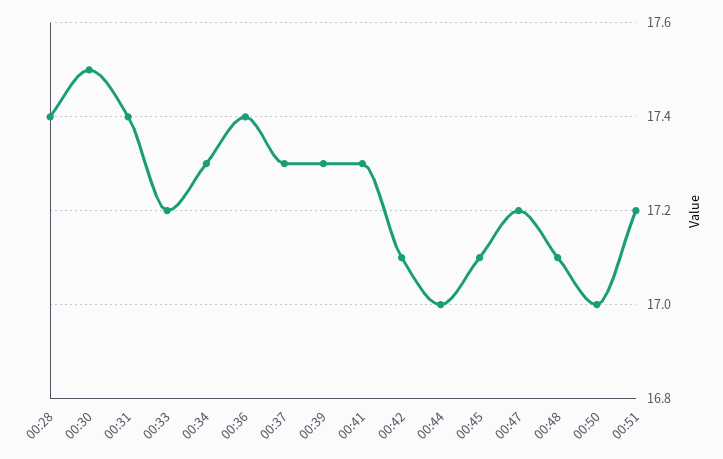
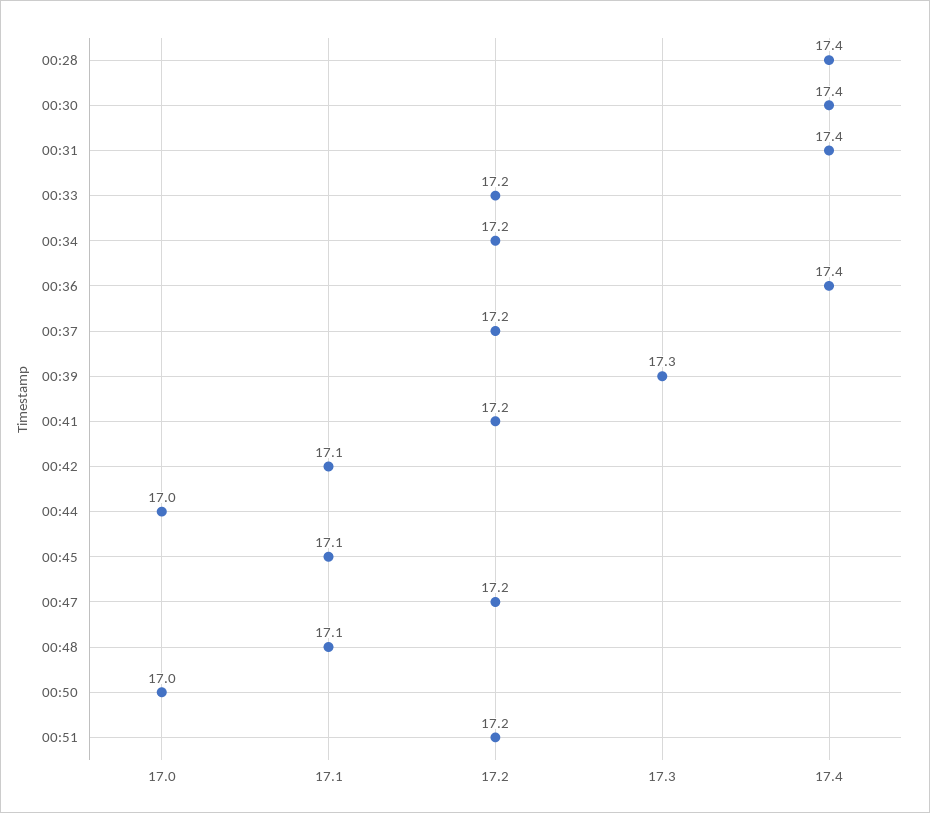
  {
    "00:28": 17.4,
-   "00:30": 17.5,
+   "00:30": 17.4,
    "00:31": 17.4,
    "00:33": 17.2,
-   "00:34": 17.3,
+   "00:34": 17.2,
    "00:36": 17.4,
-   "00:37": 17.3,
+   "00:37": 17.2,
    "00:39": 17.3,
-   "00:41": 17.3,
+   "00:41": 17.2,
    "00:42": 17.1,
    "00:44": 17,
    "00:45": 17.1,
    "00:47": 17.2,
    "00:48": 17.1,
    "00:50": 17,
    "00:51": 17.2
  }

